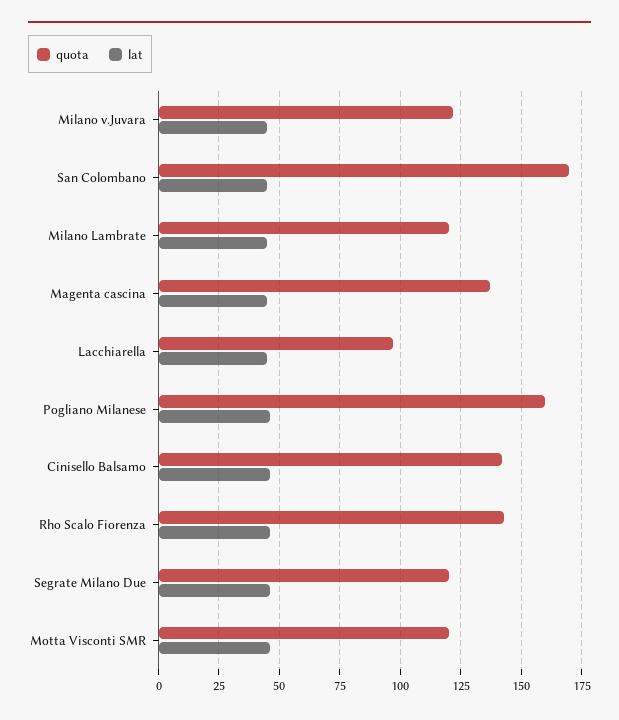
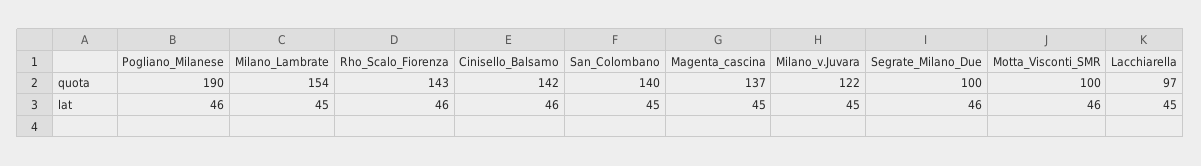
  {
    "quota": {
      "Milano v.Juvara": 122,
-     "San Colombano": 170,
+     "San Colombano": 140,
-     "Milano Lambrate": 120,
+     "Milano Lambrate": 154,
      "Magenta cascina": 137,
      "Lacchiarella": 97,
-     "Pogliano Milanese": 160,
+     "Pogliano Milanese": 190,
      "Cinisello Balsamo": 142,
      "Rho Scalo Fiorenza": 143,
-     "Segrate Milano Due": 120,
+     "Segrate Milano Due": 100,
-     "Motta Visconti SMR": 120
+     "Motta Visconti SMR": 100
    },
    "lat": {
      "Milano v.Juvara": 45,
      "San Colombano": 45,
      "Milano Lambrate": 45,
      "Magenta cascina": 45,
      "Lacchiarella": 45,
      "Pogliano Milanese": 46,
      "Cinisello Balsamo": 46,
      "Rho Scalo Fiorenza": 46,
      "Segrate Milano Due": 46,
      "Motta Visconti SMR": 46
    }
  }

